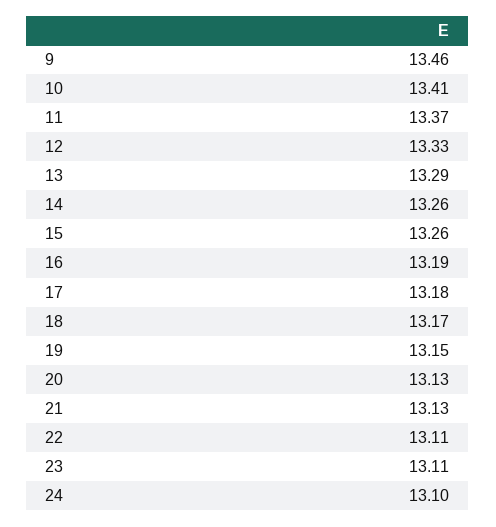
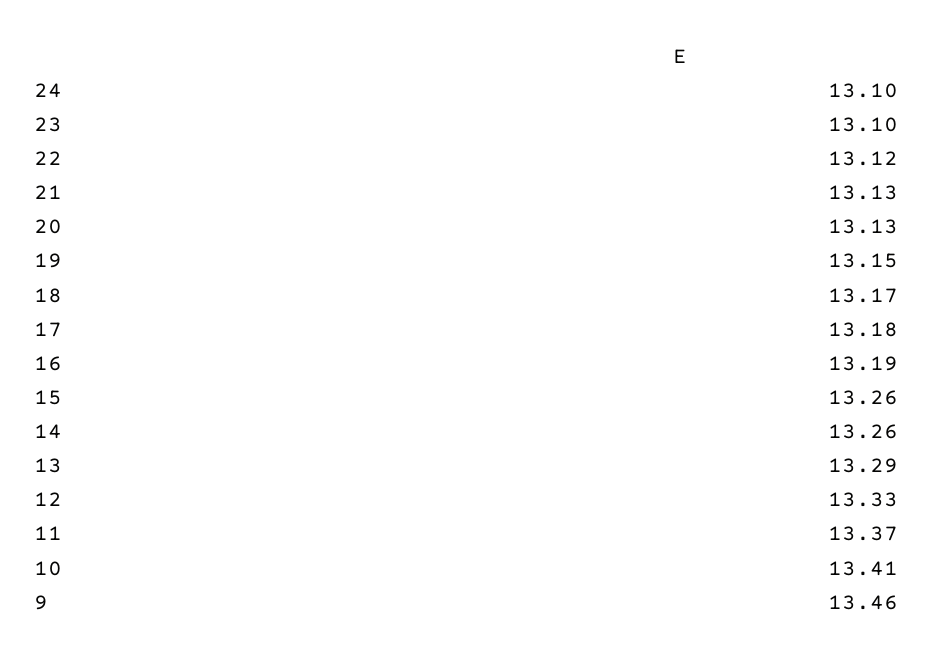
  {
    "9": 13.46,
    "10": 13.41,
    "11": 13.37,
    "12": 13.33,
    "13": 13.29,
    "14": 13.26,
    "15": 13.26,
    "16": 13.19,
    "17": 13.18,
    "18": 13.17,
    "19": 13.15,
    "20": 13.13,
    "21": 13.13,
-   "22": 13.11,
+   "22": 13.12,
-   "23": 13.11,
+   "23": 13.1,
    "24": 13.1
  }

